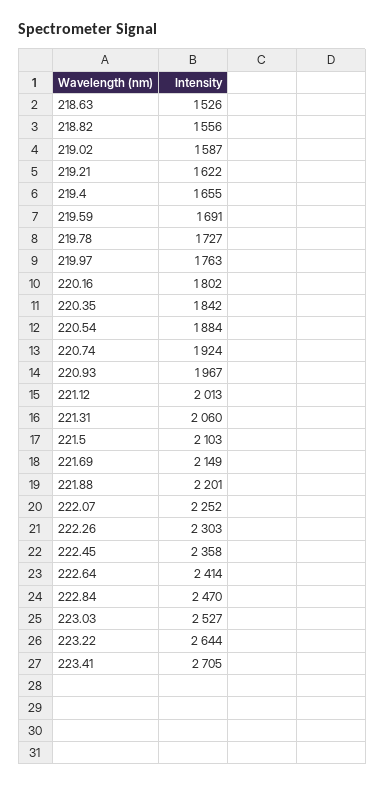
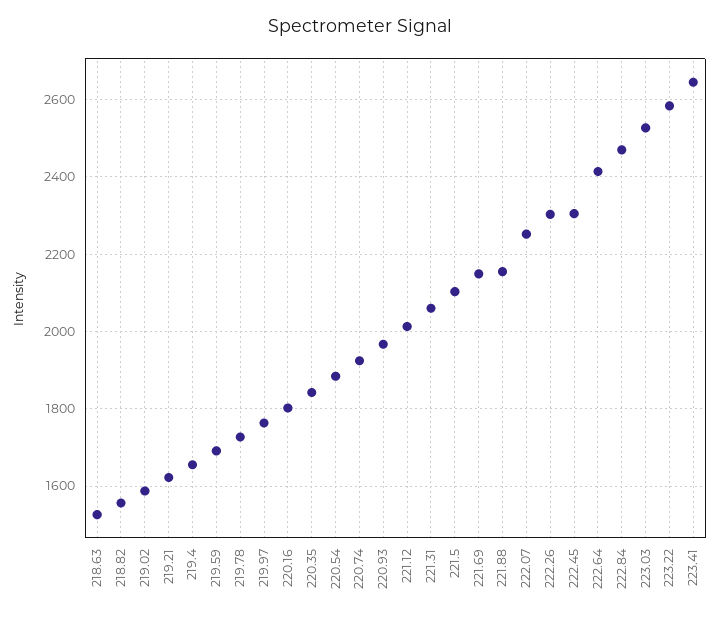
  {
    "218.63": 1526,
    "218.82": 1556,
    "219.02": 1587,
    "219.21": 1622,
    "219.4": 1655,
    "219.59": 1691,
    "219.78": 1727,
    "219.97": 1763,
    "220.16": 1802,
    "220.35": 1842,
    "220.54": 1884,
    "220.74": 1924,
    "220.93": 1967,
    "221.12": 2013,
    "221.31": 2060,
    "221.5": 2103,
    "221.69": 2149,
-   "221.88": 2201,
+   "221.88": 2160,
    "222.07": 2252,
    "222.26": 2303,
-   "222.45": 2358,
+   "222.45": 2300,
    "222.64": 2414,
    "222.84": 2470,
    "223.03": 2527,
-   "223.22": 2644,
+   "223.22": 2580,
-   "223.41": 2705
+   "223.41": 2640
  }

